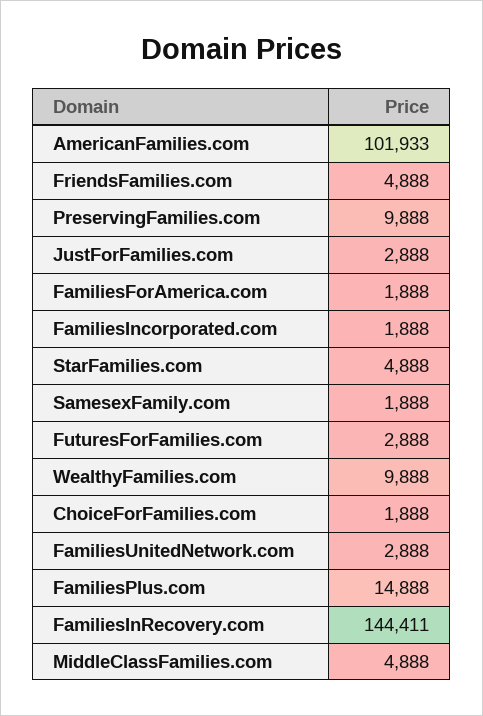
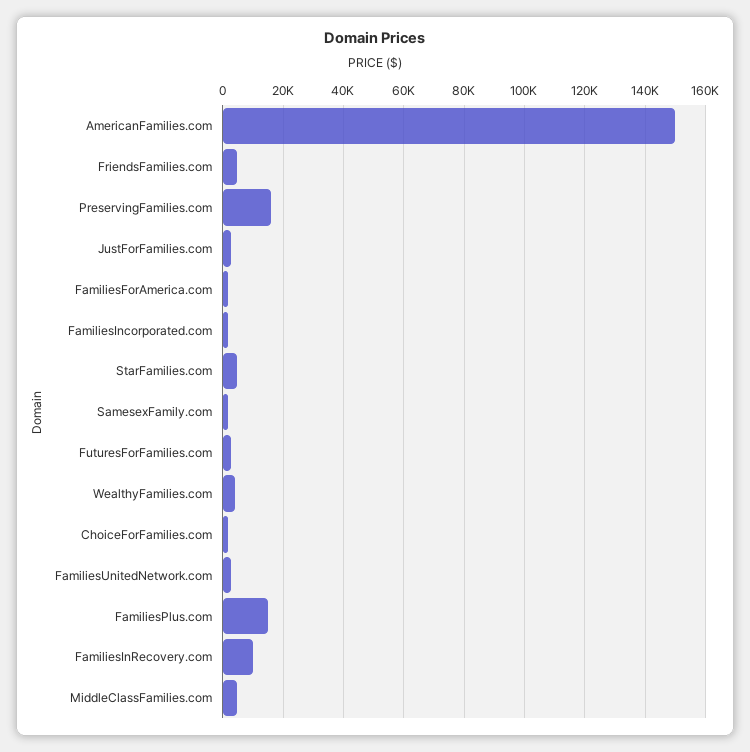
  {
-   "AmericanFamilies.com": 101933,
+   "AmericanFamilies.com": 150000,
    "FriendsFamilies.com": 4888,
-   "PreservingFamilies.com": 9888,
+   "PreservingFamilies.com": 16000,
    "JustForFamilies.com": 2888,
    "FamiliesForAmerica.com": 1888,
    "FamiliesIncorporated.com": 1888,
    "StarFamilies.com": 4888,
    "SamesexFamily.com": 1888,
    "FuturesForFamilies.com": 2888,
-   "WealthyFamilies.com": 9888,
+   "WealthyFamilies.com": 4000,
    "ChoiceForFamilies.com": 1888,
    "FamiliesUnitedNetwork.com": 2888,
    "FamiliesPlus.com": 14888,
-   "FamiliesInRecovery.com": 144411,
+   "FamiliesInRecovery.com": 10000,
    "MiddleClassFamilies.com": 4888
  }

